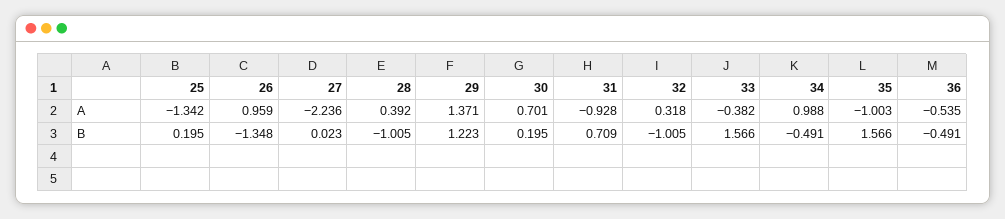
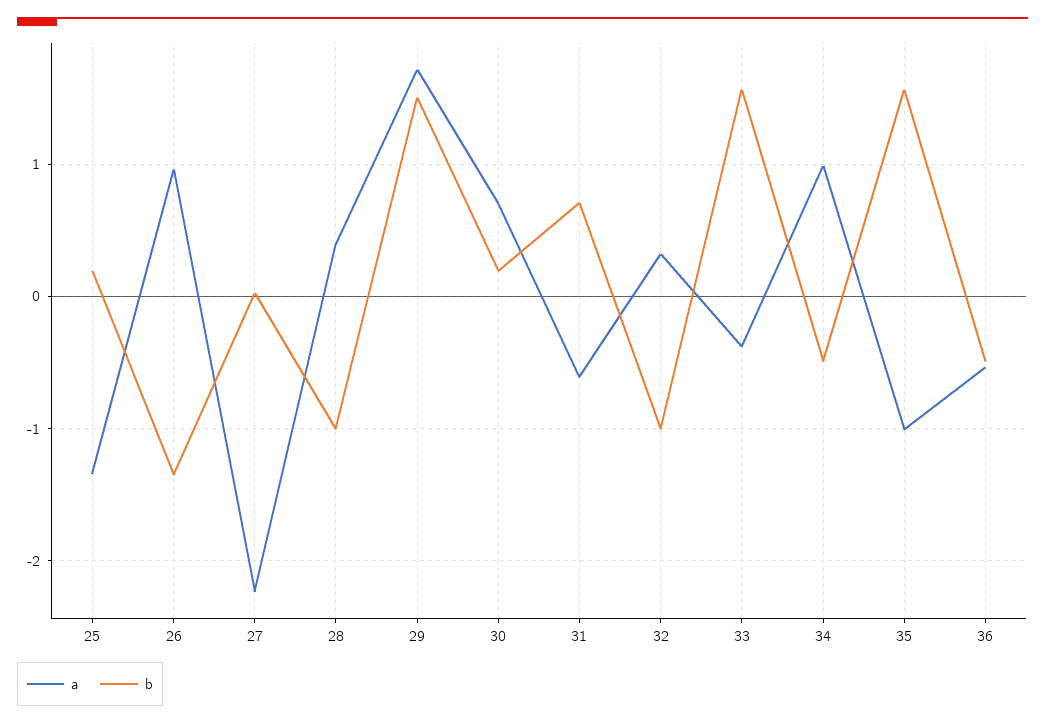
  {
    "A": {
      "25": -1.342,
      "26": 0.959,
      "27": -2.236,
      "28": 0.392,
-     "29": 1.371,
+     "29": 1.7,
      "30": 0.701,
-     "31": -0.928,
+     "31": -0.6,
      "32": 0.318,
      "33": -0.382,
      "34": 0.988,
      "35": -1.003,
      "36": -0.535
    },
    "B": {
      "25": 0.195,
      "26": -1.348,
      "27": 0.023,
      "28": -1.005,
-     "29": 1.223,
+     "29": 1.5,
      "30": 0.195,
      "31": 0.709,
      "32": -1.005,
      "33": 1.566,
      "34": -0.491,
      "35": 1.566,
      "36": -0.491
    }
  }

